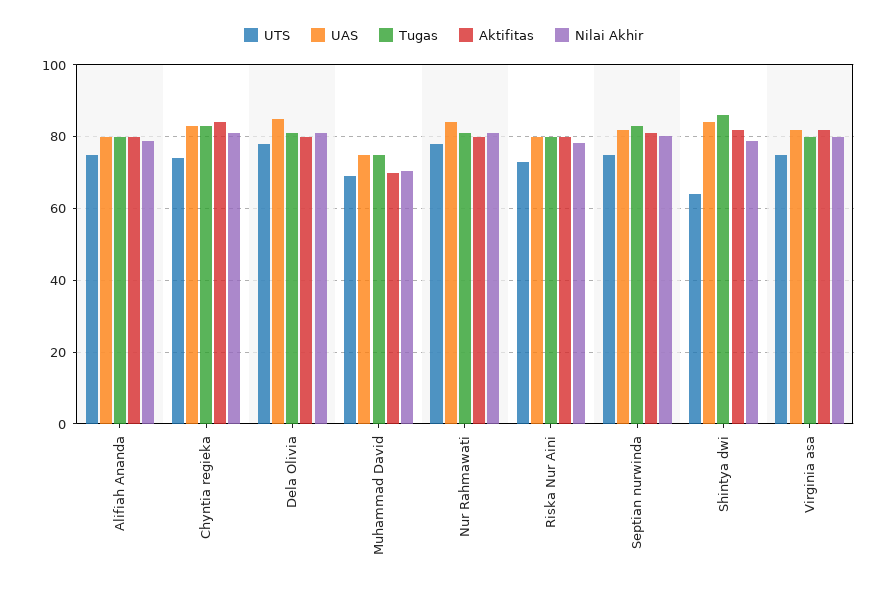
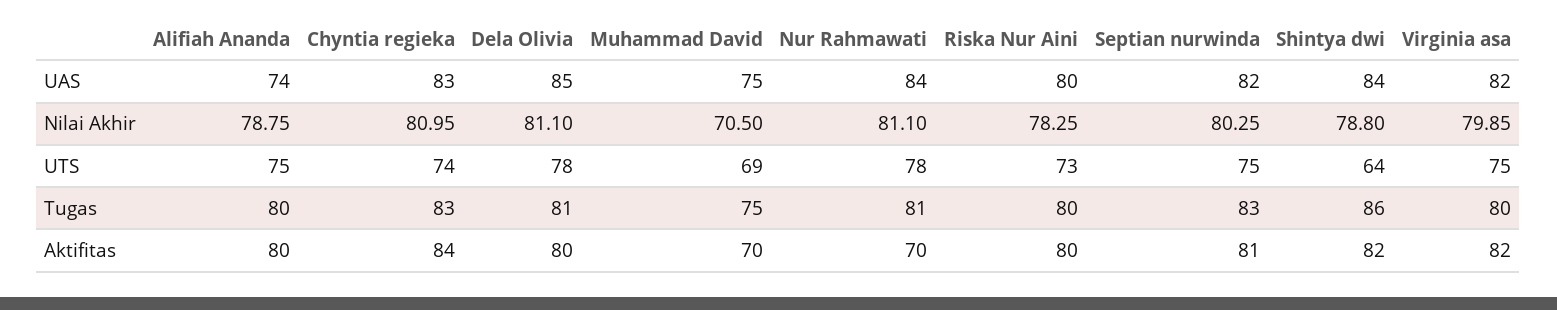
  {
    "UTS": {
      "Alifiah Ananda": 75,
      "Chyntia regieka": 74,
      "Dela Olivia": 78,
      "Muhammad David": 69,
      "Nur Rahmawati": 78,
      "Riska Nur Aini": 73,
      "Septian nurwinda": 75,
      "Shintya dwi": 64,
      "Virginia asa": 75
    },
    "UAS": {
-     "Alifiah Ananda": 80,
+     "Alifiah Ananda": 74,
      "Chyntia regieka": 83,
      "Dela Olivia": 85,
      "Muhammad David": 75,
      "Nur Rahmawati": 84,
      "Riska Nur Aini": 80,
      "Septian nurwinda": 82,
      "Shintya dwi": 84,
      "Virginia asa": 82
    },
    "Tugas": {
      "Alifiah Ananda": 80,
      "Chyntia regieka": 83,
      "Dela Olivia": 81,
      "Muhammad David": 75,
      "Nur Rahmawati": 81,
      "Riska Nur Aini": 80,
      "Septian nurwinda": 83,
      "Shintya dwi": 86,
      "Virginia asa": 80
    },
    "Aktifitas": {
      "Alifiah Ananda": 80,
      "Chyntia regieka": 84,
      "Dela Olivia": 80,
      "Muhammad David": 70,
-     "Nur Rahmawati": 80,
+     "Nur Rahmawati": 70,
      "Riska Nur Aini": 80,
      "Septian nurwinda": 81,
      "Shintya dwi": 82,
      "Virginia asa": 82
    },
    "Nilai Akhir": {
      "Alifiah Ananda": 78.75,
      "Chyntia regieka": 80.95,
      "Dela Olivia": 81.1,
      "Muhammad David": 70.5,
      "Nur Rahmawati": 81.1,
      "Riska Nur Aini": 78.25,
      "Septian nurwinda": 80.25,
      "Shintya dwi": 78.8,
      "Virginia asa": 79.85
    }
  }

